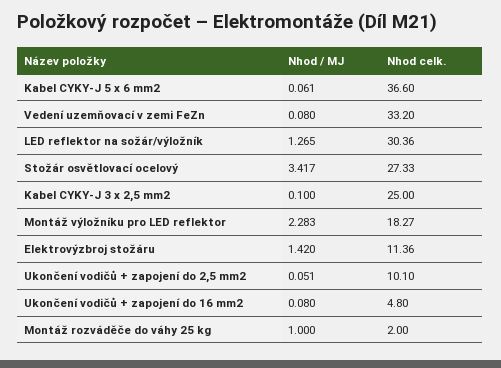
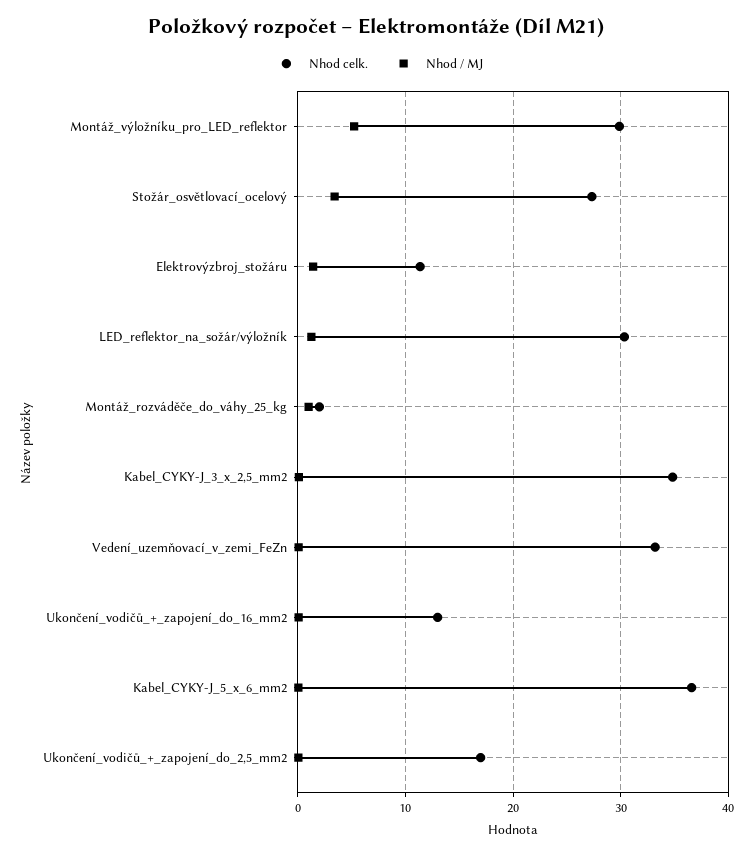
  {
    "Nhod / MJ": {
      "Kabel CYKY-J 5 x 6 mm2": 0.061,
      "Vedení uzemňovací v zemi FeZn": 0.08,
      "LED reflektor na sožár/výložník": 1.265,
      "Stožár osvětlovací ocelový": 3.417,
      "Kabel CYKY-J 3 x 2,5 mm2": 0.1,
-     "Montáž výložníku pro LED reflektor": 2.283,
+     "Montáž výložníku pro LED reflektor": 5,
      "Elektrovýzbroj stožáru": 1.42,
      "Ukončení vodičů + zapojení do 2,5 mm2": 0.051,
      "Ukončení vodičů + zapojení do 16 mm2": 0.08,
      "Montáž rozváděče do váhy 25 kg": 1
    },
    "Nhod celk.": {
      "Kabel CYKY-J 5 x 6 mm2": 36.6,
      "Vedení uzemňovací v zemi FeZn": 33.2,
      "LED reflektor na sožár/výložník": 30.36,
      "Stožár osvětlovací ocelový": 27.33,
-     "Kabel CYKY-J 3 x 2,5 mm2": 25,
+     "Kabel CYKY-J 3 x 2,5 mm2": 35,
-     "Montáž výložníku pro LED reflektor": 18.27,
+     "Montáž výložníku pro LED reflektor": 30,
      "Elektrovýzbroj stožáru": 11.36,
-     "Ukončení vodičů + zapojení do 2,5 mm2": 10.1,
+     "Ukončení vodičů + zapojení do 2,5 mm2": 17,
-     "Ukončení vodičů + zapojení do 16 mm2": 4.8,
+     "Ukončení vodičů + zapojení do 16 mm2": 13,
      "Montáž rozváděče do váhy 25 kg": 2
    }
  }

